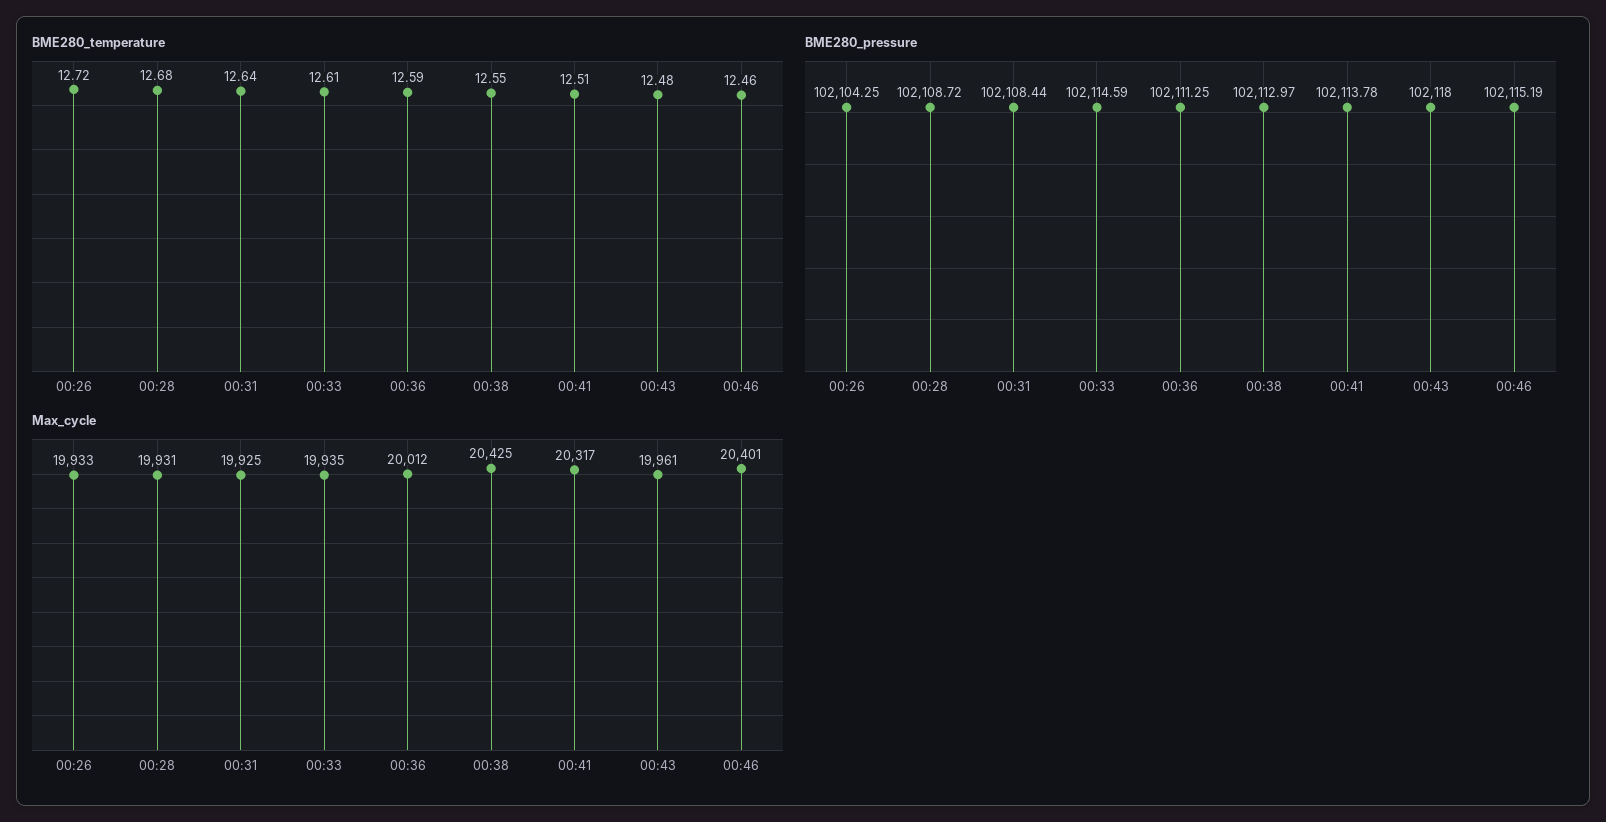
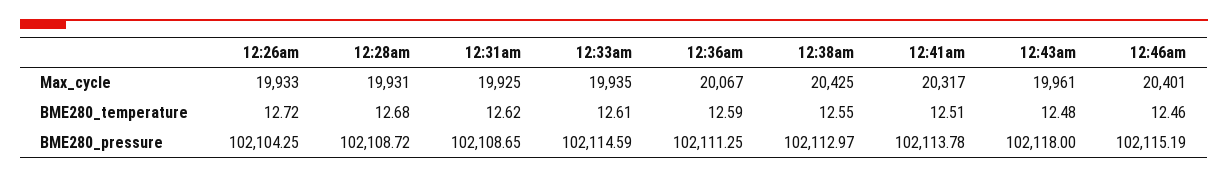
  {
    "BME280_temperature": {
      "00:26": 12.72,
      "00:28": 12.68,
-     "00:31": 12.64,
+     "00:31": 12.62,
      "00:33": 12.61,
      "00:36": 12.59,
      "00:38": 12.55,
      "00:41": 12.51,
      "00:43": 12.48,
      "00:46": 12.46
    },
    "BME280_pressure": {
      "00:26": 102104.25,
      "00:28": 102108.72,
-     "00:31": 102108.44,
+     "00:31": 102108.65,
      "00:33": 102114.59,
      "00:36": 102111.25,
      "00:38": 102112.97,
      "00:41": 102113.78,
      "00:43": 102118,
      "00:46": 102115.19
    },
    "Max_cycle": {
      "00:26": 19933,
      "00:28": 19931,
      "00:31": 19925,
      "00:33": 19935,
-     "00:36": 20012,
+     "00:36": 20067,
      "00:38": 20425,
      "00:41": 20317,
      "00:43": 19961,
      "00:46": 20401
    }
  }

